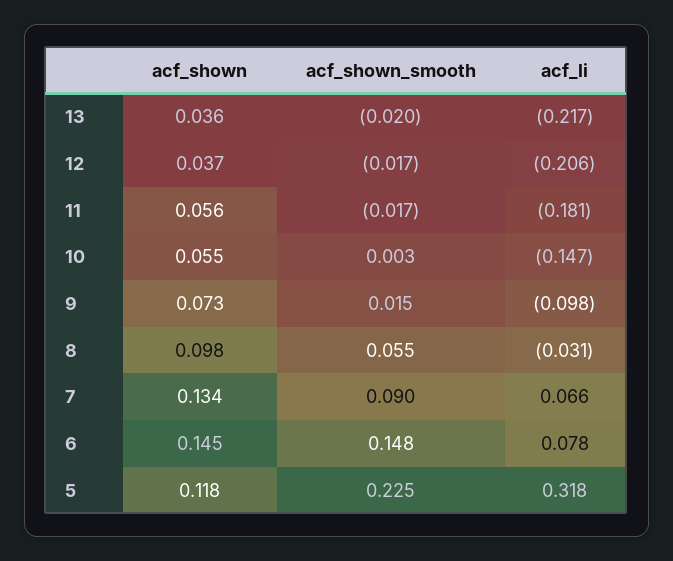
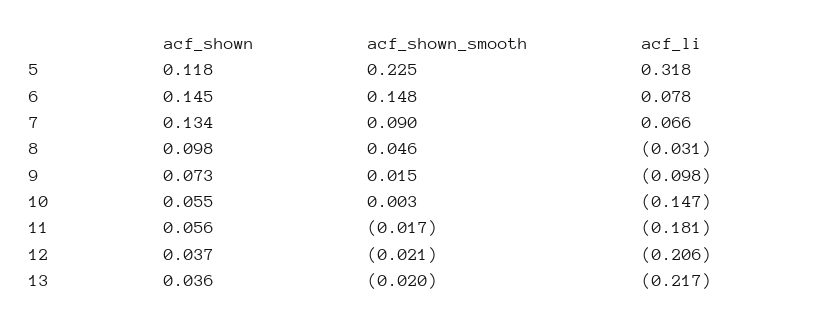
  {
    "acf_shown": {
      "13": 0.036,
      "12": 0.037,
      "11": 0.056,
      "10": 0.055,
      "9": 0.073,
      "8": 0.098,
      "7": 0.134,
      "6": 0.145,
      "5": 0.118
    },
    "acf_shown_smooth": {
      "13": -0.02,
-     "12": -0.017,
+     "12": -0.021,
      "11": -0.017,
      "10": 0.003,
      "9": 0.015,
-     "8": 0.055,
+     "8": 0.046,
      "7": 0.09,
      "6": 0.148,
      "5": 0.225
    },
    "acf_li": {
      "13": -0.217,
      "12": -0.206,
      "11": -0.181,
      "10": -0.147,
      "9": -0.098,
      "8": -0.031,
      "7": 0.066,
      "6": 0.078,
      "5": 0.318
    }
  }

